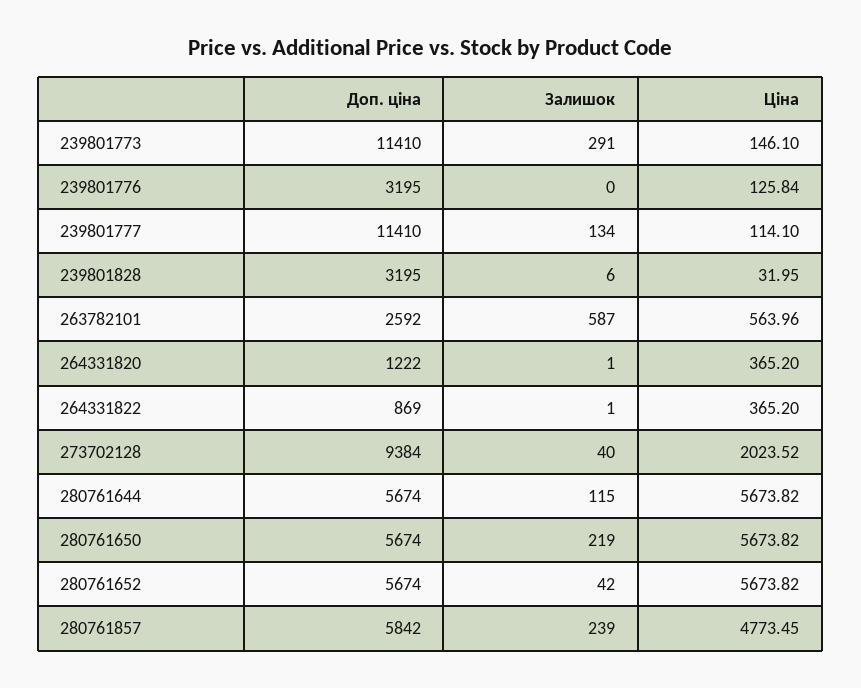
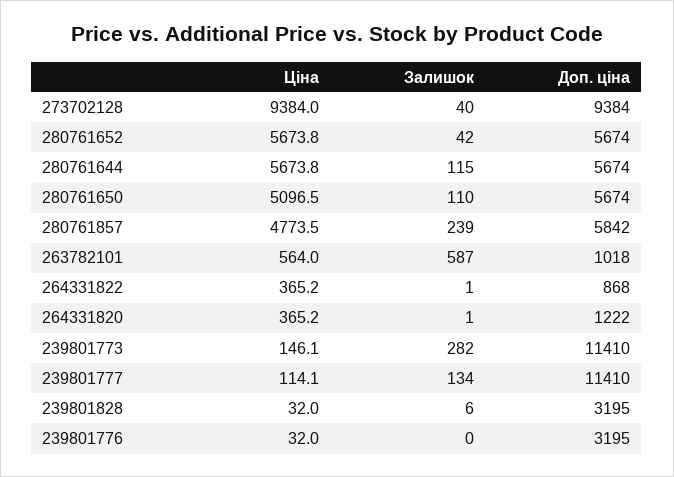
  {
    "Доп. ціна": {
      "239801773": 11410,
      "239801776": 3195,
      "239801777": 11410,
      "239801828": 3195,
-     "263782101": 2592,
+     "263782101": 1018,
      "264331820": 1222,
-     "264331822": 869,
+     "264331822": 868,
      "273702128": 9384,
      "280761644": 5674,
      "280761650": 5674,
      "280761652": 5674,
      "280761857": 5842
    },
    "Залишок": {
-     "239801773": 291,
+     "239801773": 282,
      "239801776": 0,
      "239801777": 134,
      "239801828": 6,
      "263782101": 587,
      "264331820": 1,
      "264331822": 1,
      "273702128": 40,
      "280761644": 115,
-     "280761650": 219,
+     "280761650": 110,
      "280761652": 42,
      "280761857": 239
    },
    "Ціна": {
      "239801773": 146.1,
-     "239801776": 125.84,
+     "239801776": 32,
      "239801777": 114.1,
      "239801828": 31.95,
      "263782101": 563.96,
      "264331820": 365.2,
      "264331822": 365.2,
-     "273702128": 2023.52,
+     "273702128": 9384,
      "280761644": 5673.82,
-     "280761650": 5673.82,
+     "280761650": 5096.5,
      "280761652": 5673.82,
      "280761857": 4773.45
    }
  }

